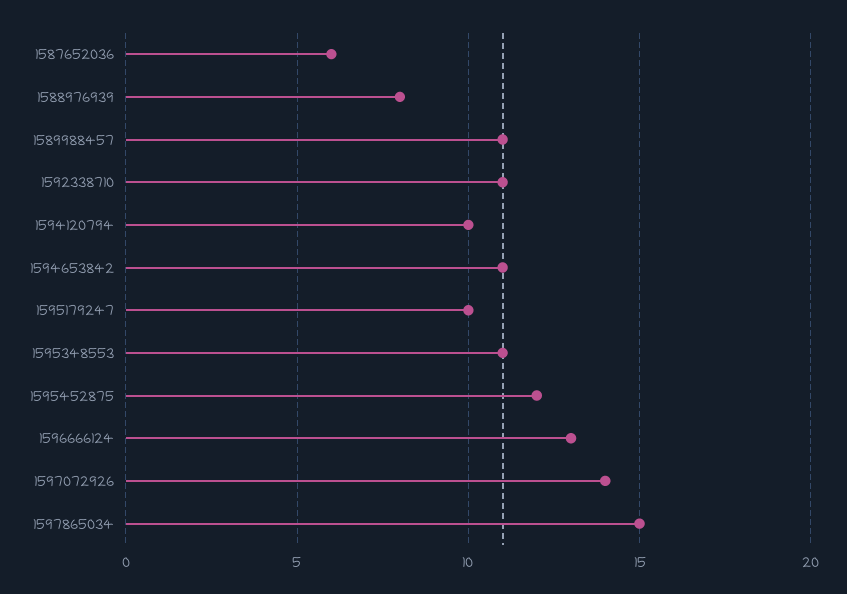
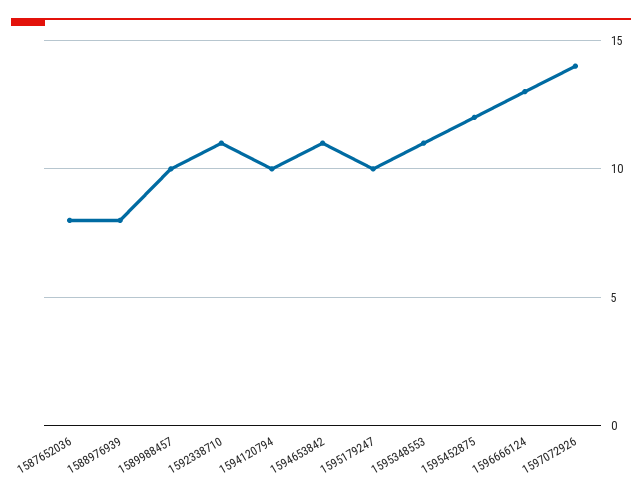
  {
-   "1587652036": 6,
+   "1587652036": 8,
    "1588976939": 8,
-   "1589988457": 11,
+   "1589988457": 10,
    "1592338710": 11,
    "1594120794": 10,
    "1594653842": 11,
    "1595179247": 10,
    "1595348553": 11,
    "1595452875": 12,
    "1596666124": 13,
-   "1597072926": 14,
+   "1597072926": 14
-   "1597865034": 15
  }

